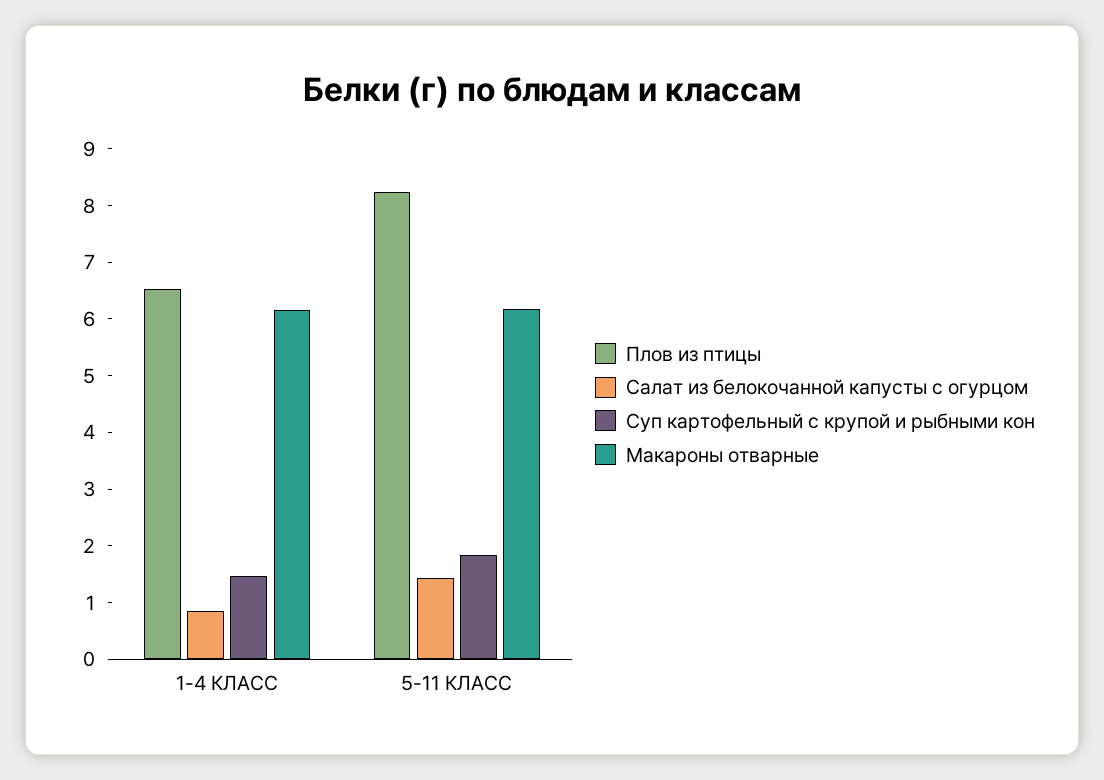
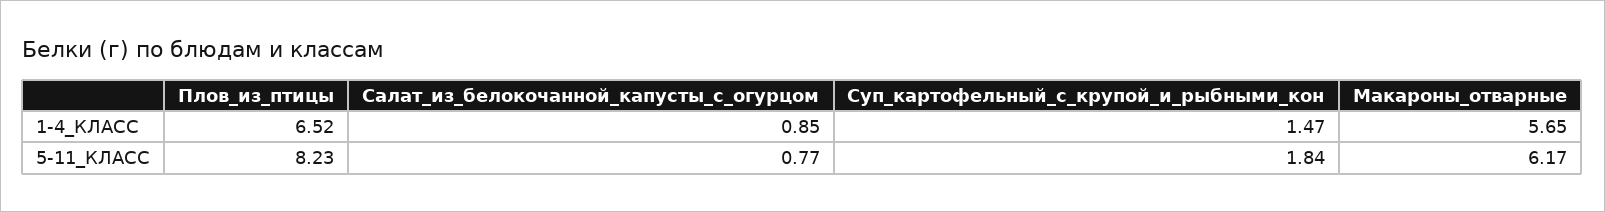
  {
    "Плов из птицы": {
      "1-4 КЛАСС": 6.52,
      "5-11 КЛАСС": 8.23
    },
    "Салат из белокочанной капусты с огурцом": {
      "1-4 КЛАСС": 0.85,
-     "5-11 КЛАСС": 1.4
+     "5-11 КЛАСС": 0.77
    },
    "Суп картофельный с крупой и рыбными кон": {
      "1-4 КЛАСС": 1.47,
      "5-11 КЛАСС": 1.84
    },
    "Макароны отварные": {
-     "1-4 КЛАСС": 6.2,
+     "1-4 КЛАСС": 5.65,
      "5-11 КЛАСС": 6.17
    }
  }

